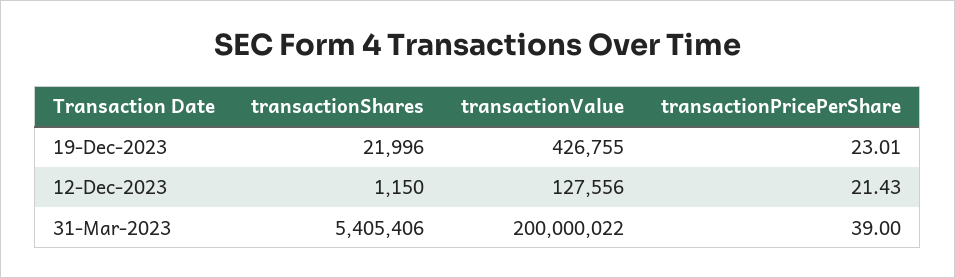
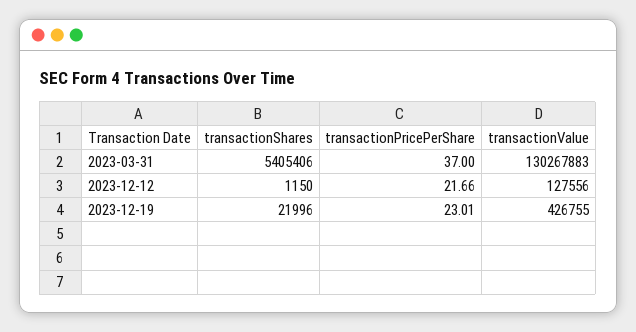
  {
    "transactionShares": {
      "19-Dec-2023": 21996,
      "12-Dec-2023": 1150,
      "31-Mar-2023": 5405406
    },
    "transactionValue": {
      "19-Dec-2023": 426755,
      "12-Dec-2023": 127556,
-     "31-Mar-2023": 200000022
+     "31-Mar-2023": 130267883
    },
    "transactionPricePerShare": {
      "19-Dec-2023": 23.01,
-     "12-Dec-2023": 21.43,
+     "12-Dec-2023": 21.66,
-     "31-Mar-2023": 39
+     "31-Mar-2023": 37
    }
  }

